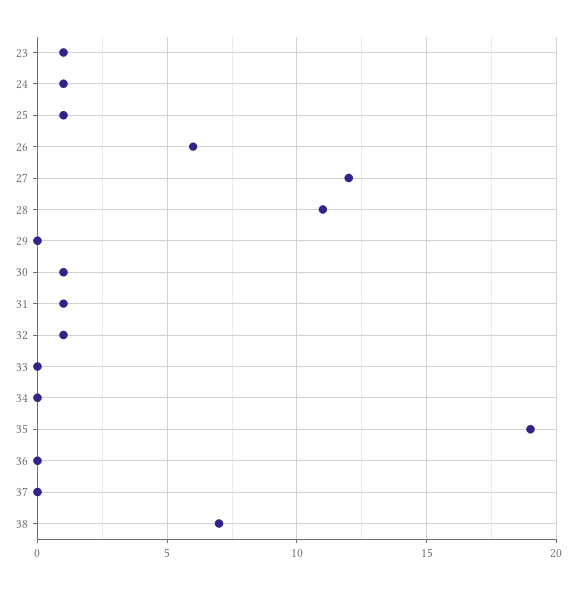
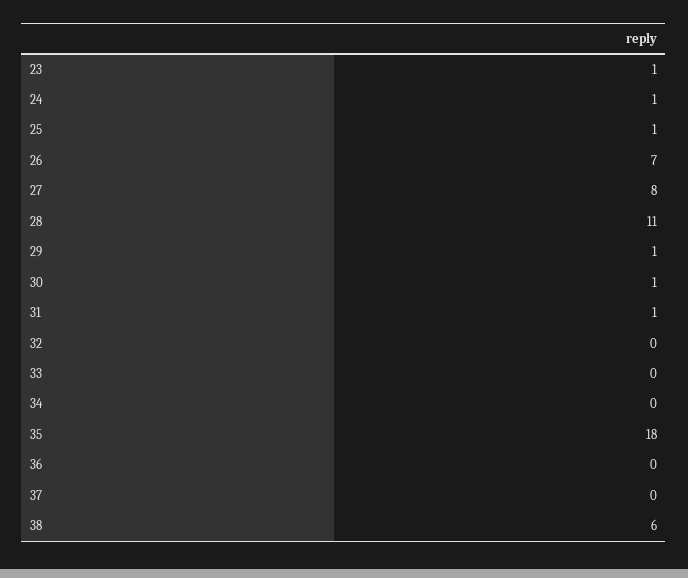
  {
    "23": 1,
    "24": 1,
    "25": 1,
-   "26": 6,
+   "26": 7,
-   "27": 12,
+   "27": 8,
    "28": 11,
-   "29": 0,
+   "29": 1,
    "30": 1,
    "31": 1,
-   "32": 1,
+   "32": 0,
    "33": 0,
    "34": 0,
-   "35": 19,
+   "35": 18,
    "36": 0,
    "37": 0,
-   "38": 7
+   "38": 6
  }

